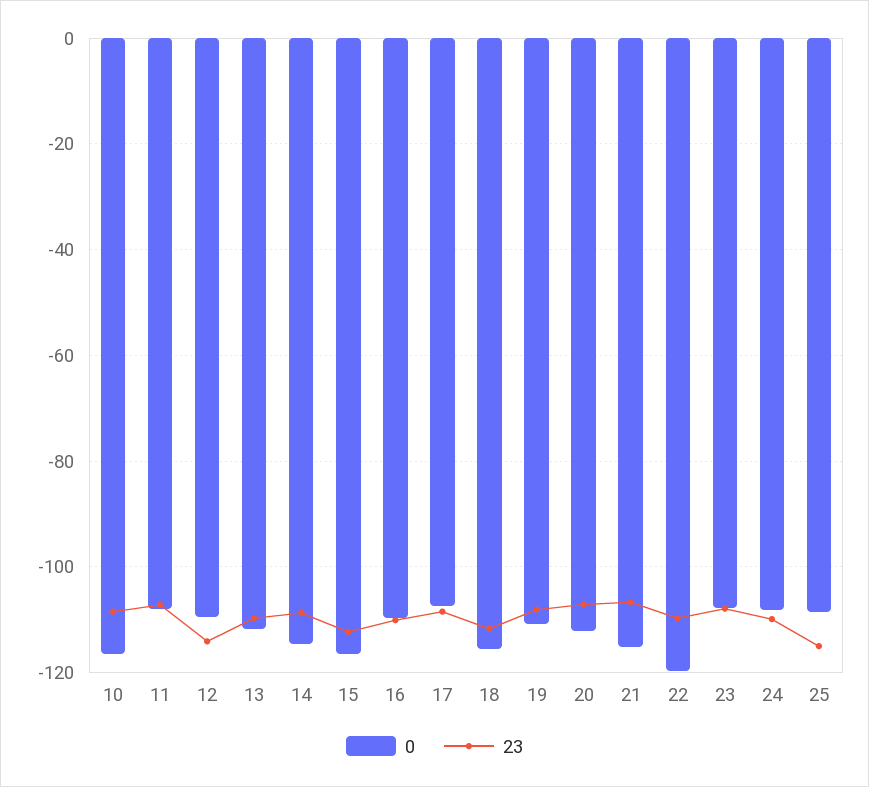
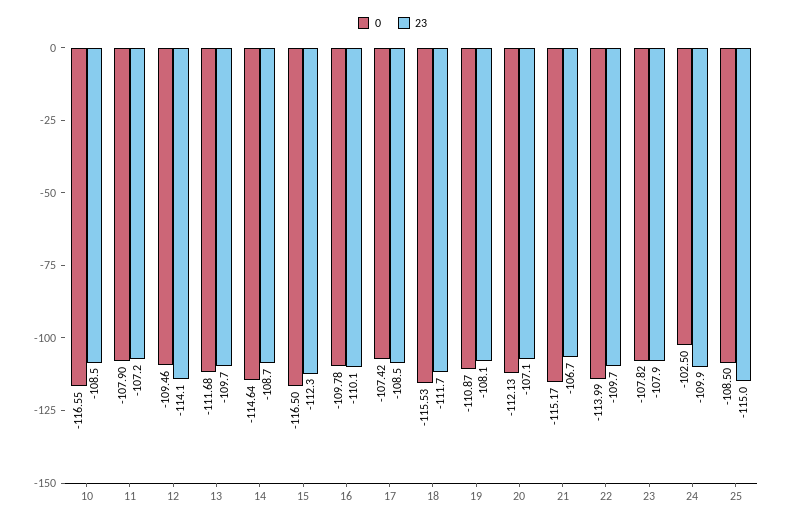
  {
    "0": {
      "10": -116.55,
      "11": -107.9,
      "12": -109.46,
      "13": -111.68,
      "14": -114.64,
      "15": -116.5,
      "16": -109.78,
      "17": -107.42,
      "18": -115.53,
      "19": -110.87,
      "20": -112.13,
      "21": -115.17,
-     "22": -120,
+     "22": -113.99,
      "23": -107.82,
-     "24": -108,
+     "24": -102.5,
      "25": -108.5
    },
    "23": {
      "10": -108.5,
      "11": -107.2,
      "12": -114.1,
      "13": -109.7,
      "14": -108.7,
      "15": -112.3,
      "16": -110.1,
      "17": -108.5,
      "18": -111.7,
      "19": -108.1,
      "20": -107.1,
      "21": -106.7,
      "22": -109.7,
      "23": -107.9,
      "24": -109.9,
      "25": -115
    }
  }

